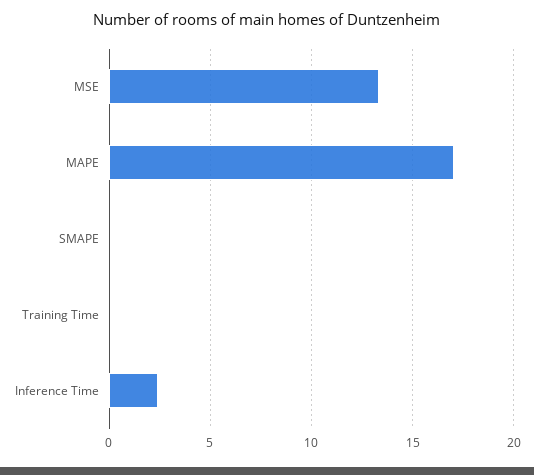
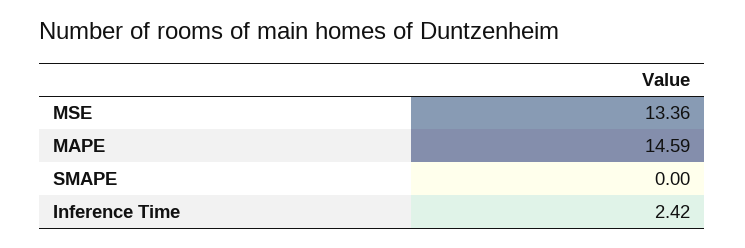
  {
    "MSE": 13.36,
-   "MAPE": 17,
+   "MAPE": 14.59,
    "SMAPE": 0,
-   "Training Time": 0,
    "Inference Time": 2.42
  }

